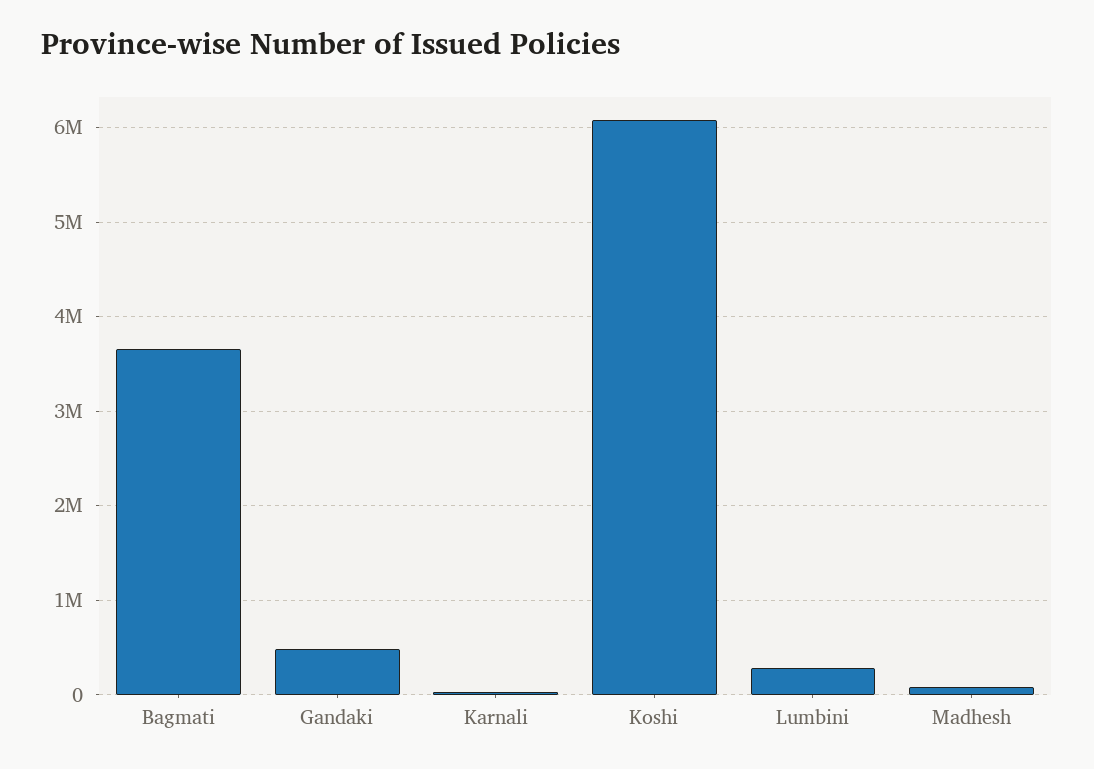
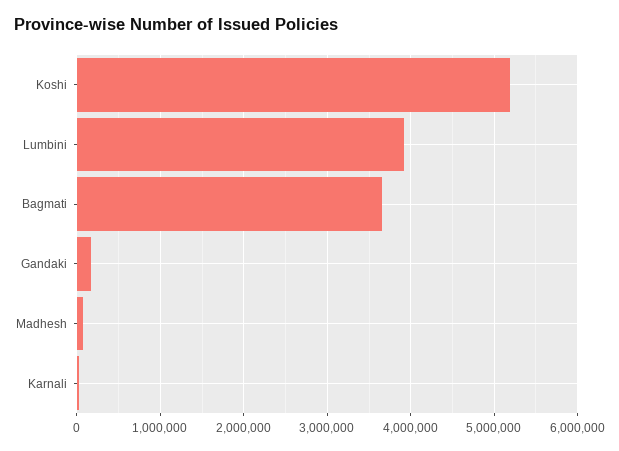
  {
    "Bagmati": 3700000,
-   "Gandaki": 500000,
+   "Gandaki": 200000,
    "Karnali": 0,
-   "Koshi": 6100000,
+   "Koshi": 5200000,
-   "Lumbini": 300000,
+   "Lumbini": 3900000,
    "Madhesh": 100000
  }

